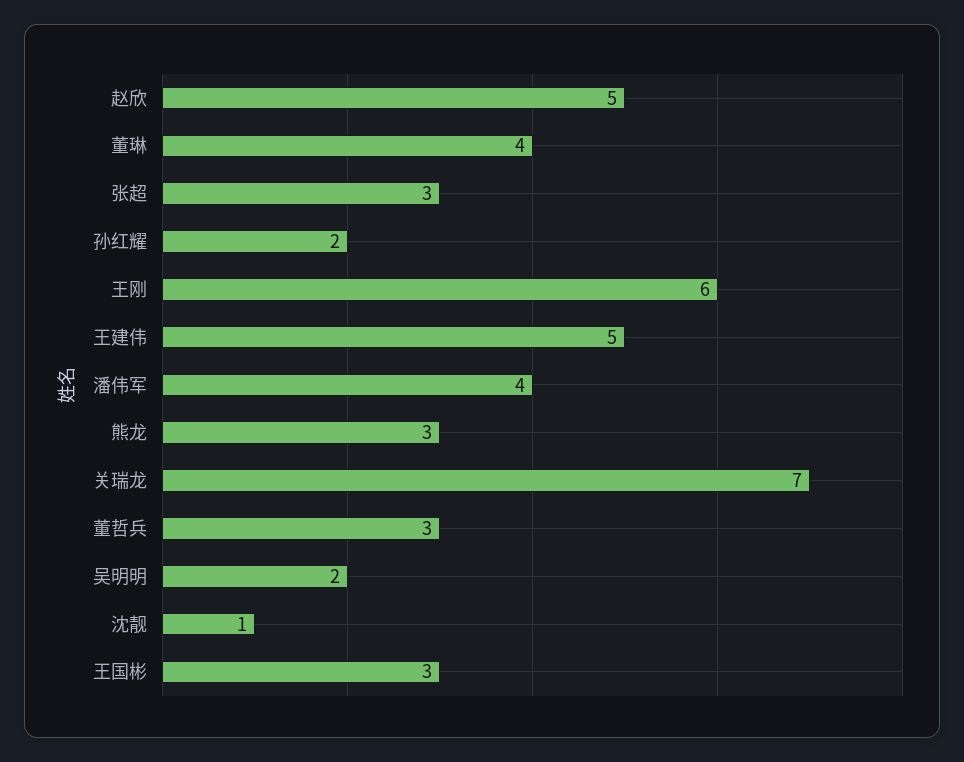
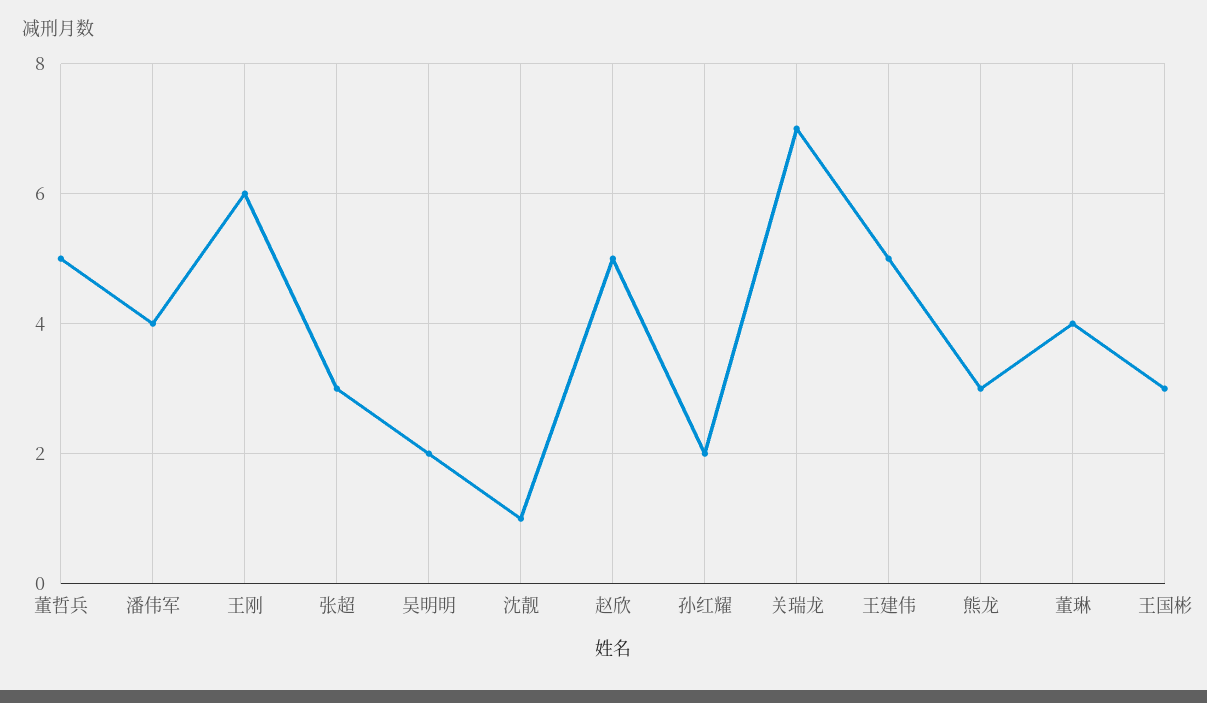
  {
    "赵欣": 5,
    "董琳": 4,
    "张超": 3,
    "孙红耀": 2,
    "王刚": 6,
    "王建伟": 5,
    "潘伟军": 4,
    "熊龙": 3,
    "关瑞龙": 7,
-   "董哲兵": 3,
+   "董哲兵": 5,
    "吴明明": 2,
    "沈靓": 1,
    "王国彬": 3
  }

